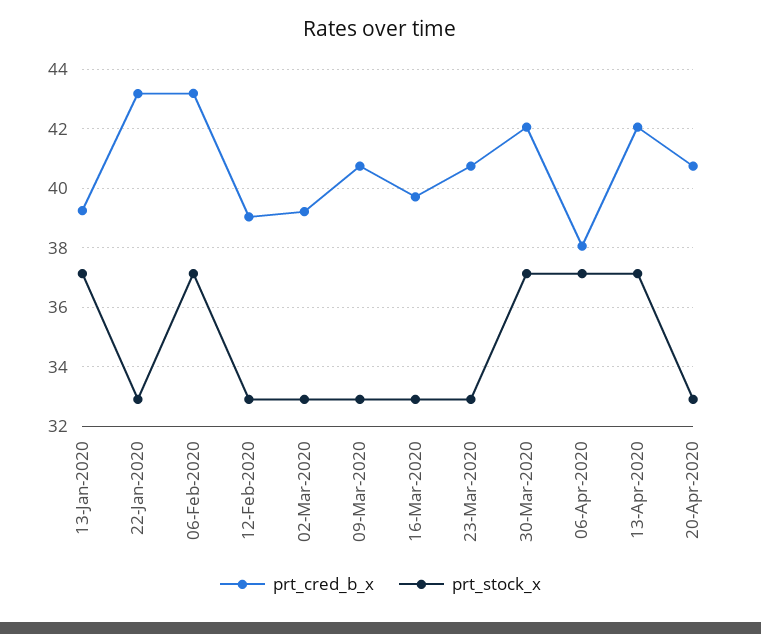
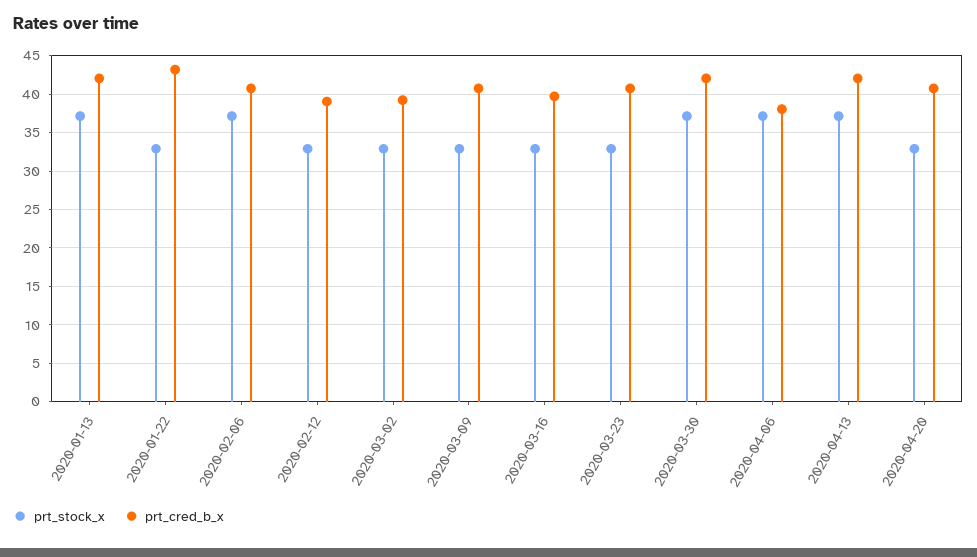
  {
    "prt_cred_b_x": {
-     "13-Jan-2020": 39.25,
+     "13-Jan-2020": 42,
      "22-Jan-2020": 43.25,
-     "06-Feb-2020": 43.25,
+     "06-Feb-2020": 41,
      "12-Feb-2020": 39,
      "02-Mar-2020": 39.25,
      "09-Mar-2020": 40.75,
      "16-Mar-2020": 39.75,
      "23-Mar-2020": 40.75,
      "30-Mar-2020": 42,
      "06-Apr-2020": 38,
      "13-Apr-2020": 42,
      "20-Apr-2020": 40.75
    },
    "prt_stock_x": {
      "13-Jan-2020": 37.25,
      "22-Jan-2020": 33,
      "06-Feb-2020": 37.25,
      "12-Feb-2020": 33,
      "02-Mar-2020": 33,
      "09-Mar-2020": 33,
      "16-Mar-2020": 33,
      "23-Mar-2020": 33,
      "30-Mar-2020": 37.25,
      "06-Apr-2020": 37.25,
      "13-Apr-2020": 37.25,
      "20-Apr-2020": 33
    }
  }

